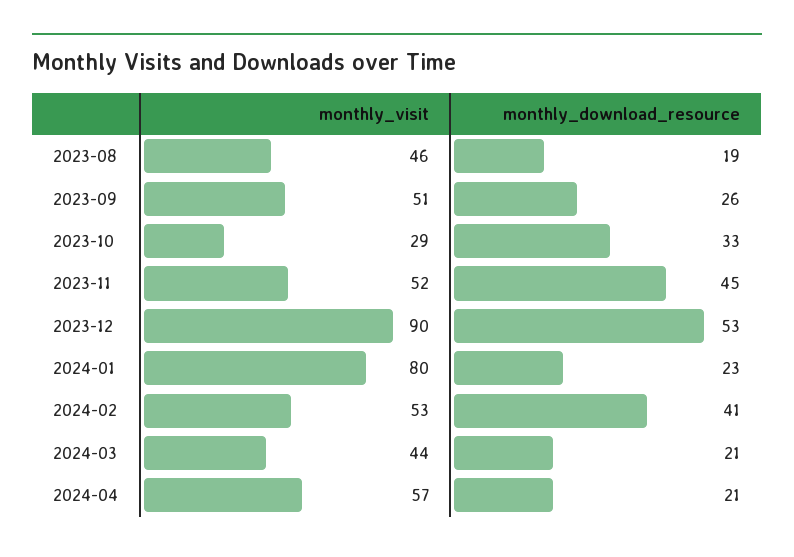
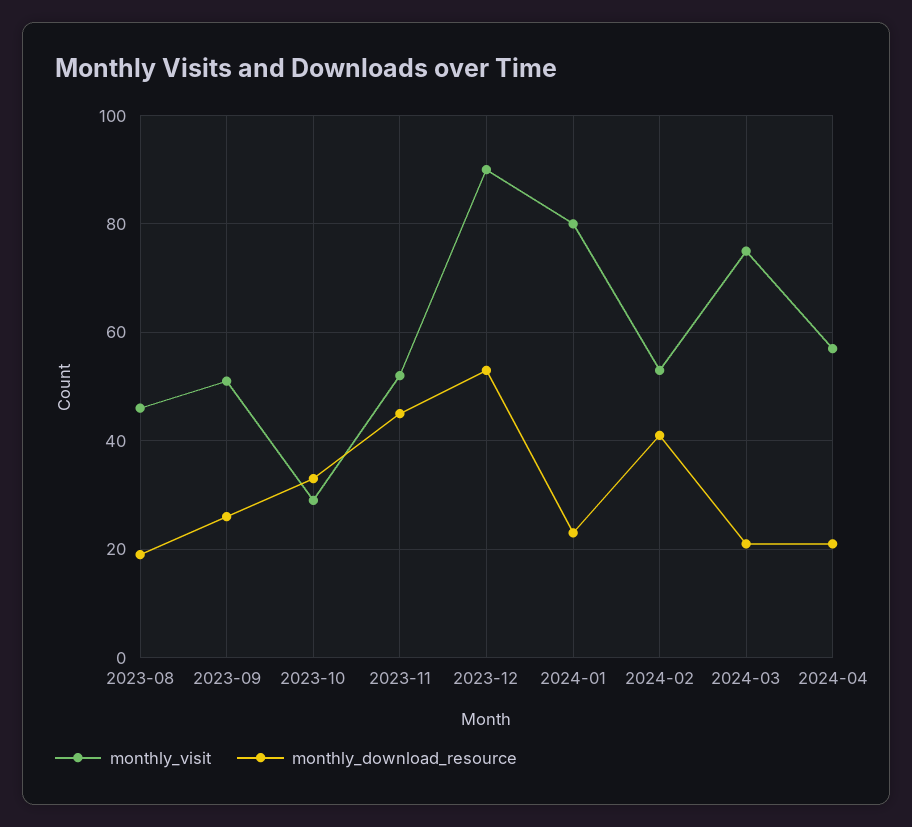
  {
    "monthly_visit": {
      "2023-08": 46,
      "2023-09": 51,
      "2023-10": 29,
      "2023-11": 52,
      "2023-12": 90,
      "2024-01": 80,
      "2024-02": 53,
-     "2024-03": 44,
+     "2024-03": 75,
      "2024-04": 57
    },
    "monthly_download_resource": {
      "2023-08": 19,
      "2023-09": 26,
      "2023-10": 33,
      "2023-11": 45,
      "2023-12": 53,
      "2024-01": 23,
      "2024-02": 41,
      "2024-03": 21,
      "2024-04": 21
    }
  }

